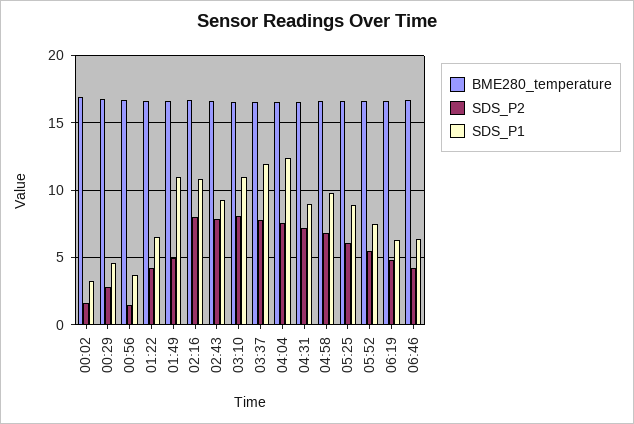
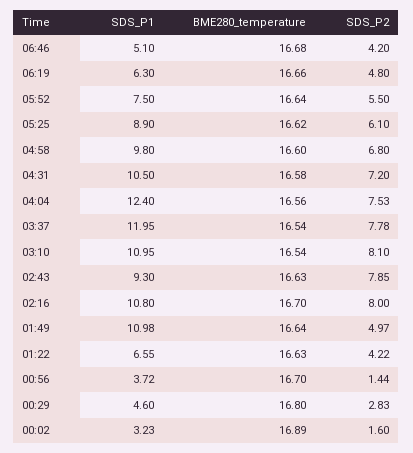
  {
    "BME280_temperature": {
      "00:02": 16.89,
      "00:29": 16.8,
      "00:56": 16.7,
      "01:22": 16.63,
      "01:49": 16.64,
      "02:16": 16.7,
      "02:43": 16.63,
      "03:10": 16.54,
      "03:37": 16.54,
      "04:04": 16.56,
      "04:31": 16.58,
      "04:58": 16.6,
      "05:25": 16.62,
      "05:52": 16.64,
      "06:19": 16.66,
      "06:46": 16.68
    },
    "SDS_P2": {
      "00:02": 1.6,
      "00:29": 2.83,
      "00:56": 1.44,
      "01:22": 4.22,
      "01:49": 4.97,
      "02:16": 8,
      "02:43": 7.85,
      "03:10": 8.1,
      "03:37": 7.78,
      "04:04": 7.53,
      "04:31": 7.2,
      "04:58": 6.8,
      "05:25": 6.1,
      "05:52": 5.5,
      "06:19": 4.8,
      "06:46": 4.2
    },
    "SDS_P1": {
      "00:02": 3.23,
      "00:29": 4.6,
      "00:56": 3.72,
      "01:22": 6.55,
      "01:49": 10.98,
      "02:16": 10.8,
      "02:43": 9.3,
      "03:10": 10.95,
      "03:37": 11.95,
      "04:04": 12.4,
-     "04:31": 9,
+     "04:31": 10.5,
      "04:58": 9.8,
      "05:25": 8.9,
      "05:52": 7.5,
      "06:19": 6.3,
-     "06:46": 6.5
+     "06:46": 5.1
    }
  }

